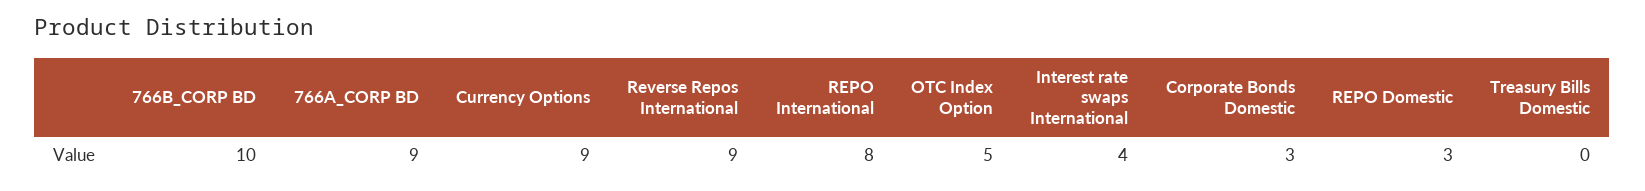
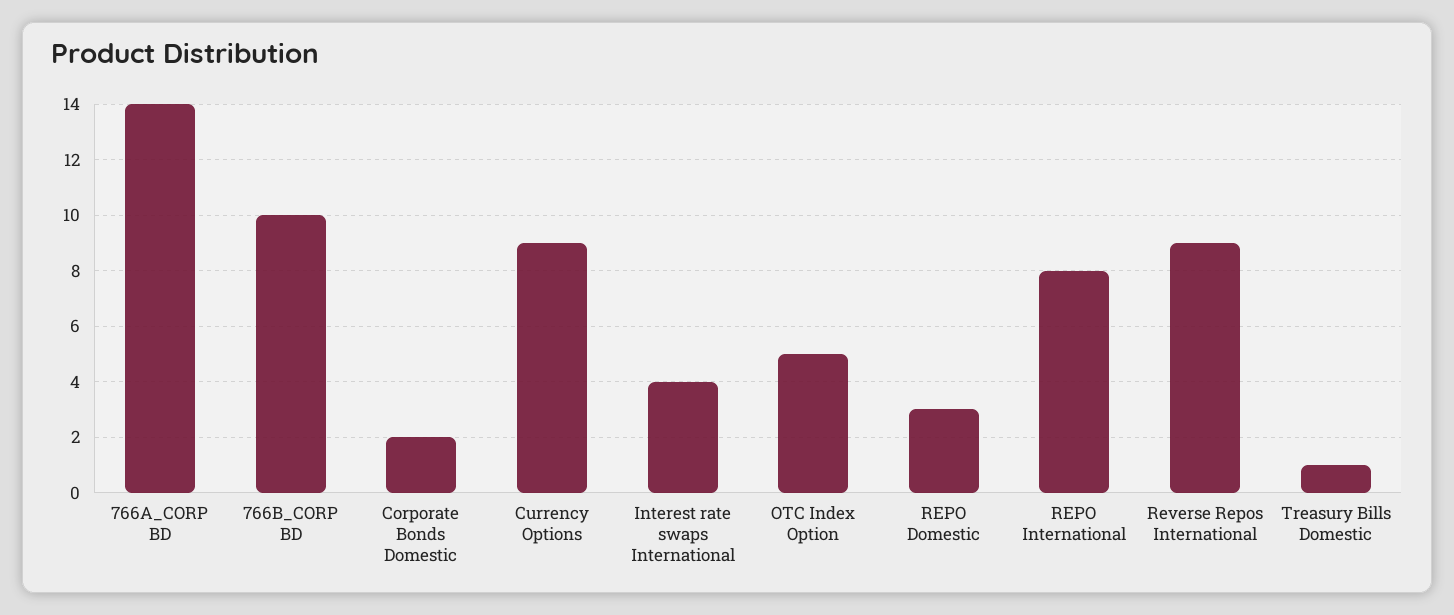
  {
    "766B_CORP BD": 10,
-   "766A_CORP BD": 9,
+   "766A_CORP BD": 14,
    "Currency Options": 9,
    "Reverse Repos International": 9,
    "REPO International": 8,
    "OTC Index Option": 5,
    "Interest rate swaps International": 4,
-   "Corporate Bonds Domestic": 3,
+   "Corporate Bonds Domestic": 2,
    "REPO Domestic": 3,
-   "Treasury Bills Domestic": 0
+   "Treasury Bills Domestic": 1
  }

